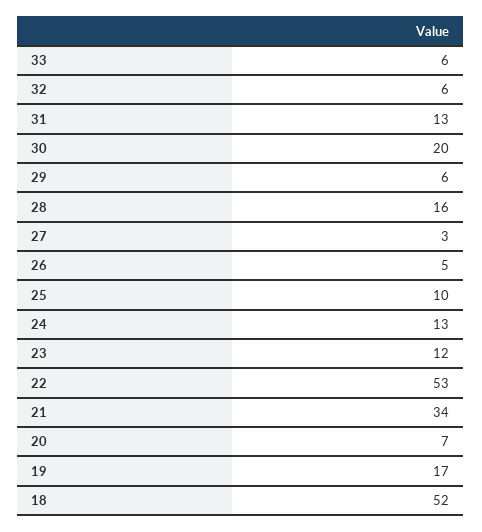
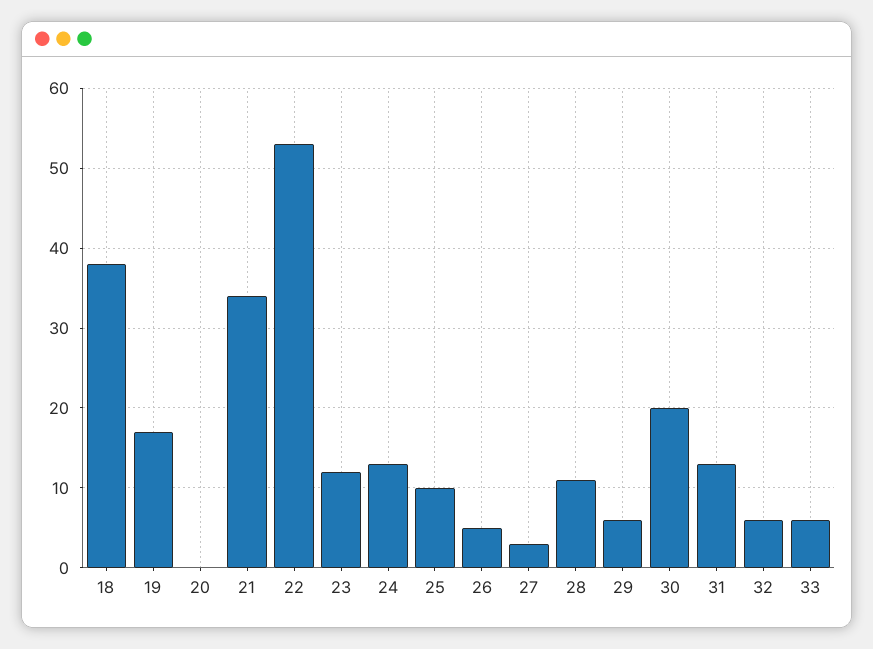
  {
    "33": 6,
    "32": 6,
    "31": 13,
    "30": 20,
    "29": 6,
-   "28": 16,
+   "28": 11,
    "27": 3,
    "26": 5,
    "25": 10,
    "24": 13,
    "23": 12,
    "22": 53,
    "21": 34,
-   "20": 7,
+   "20": 0,
    "19": 17,
-   "18": 52
+   "18": 38
  }

